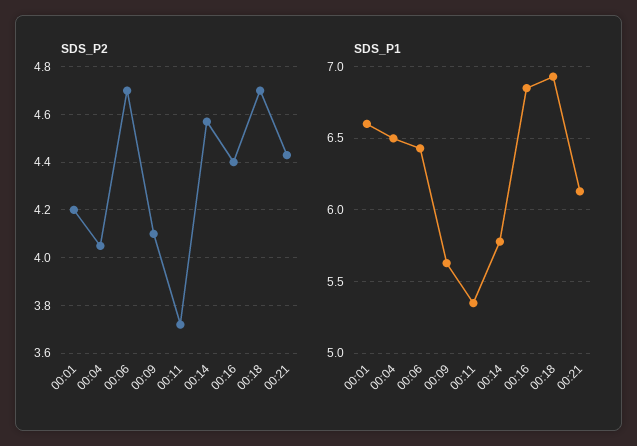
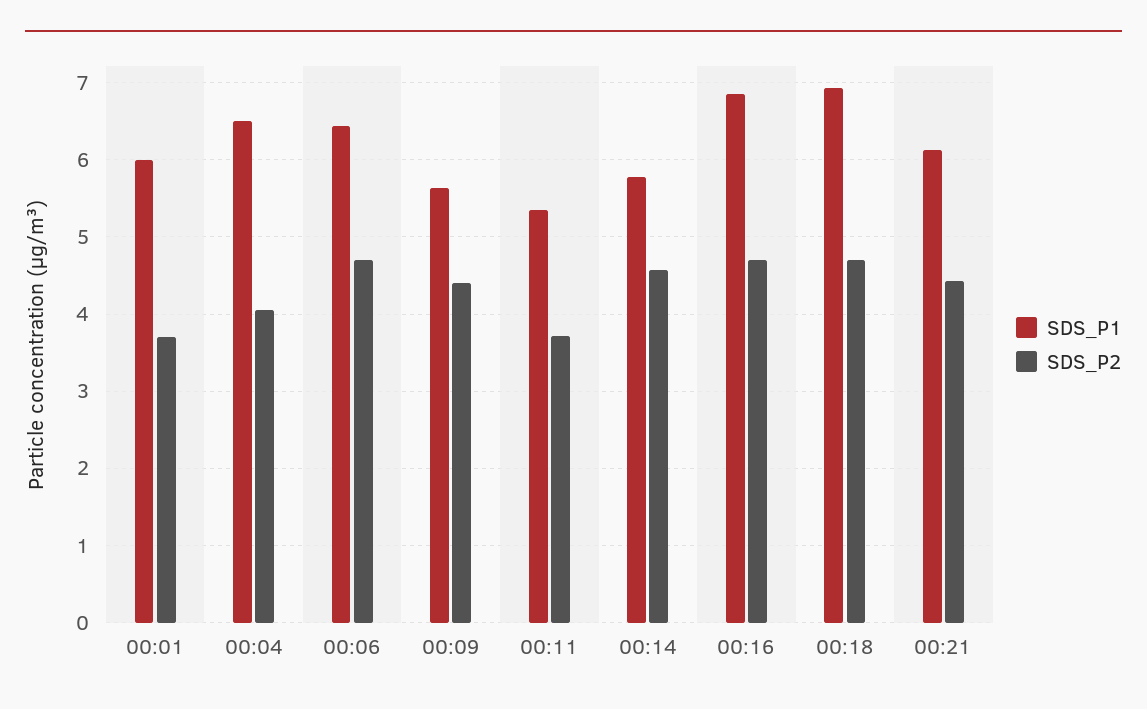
  {
    "SDS_P2": {
-     "00:01": 4.2,
+     "00:01": 3.7,
      "00:04": 4.05,
      "00:06": 4.7,
-     "00:09": 4.1,
+     "00:09": 4.4,
      "00:11": 3.7,
      "00:14": 4.55,
-     "00:16": 4.4,
+     "00:16": 4.7,
      "00:18": 4.7,
      "00:21": 4.45
    },
    "SDS_P1": {
-     "00:01": 6.6,
+     "00:01": 6,
      "00:04": 6.5,
      "00:06": 6.45,
      "00:09": 5.65,
      "00:11": 5.35,
      "00:14": 5.8,
      "00:16": 6.85,
      "00:18": 6.95,
      "00:21": 6.15
    }
  }

